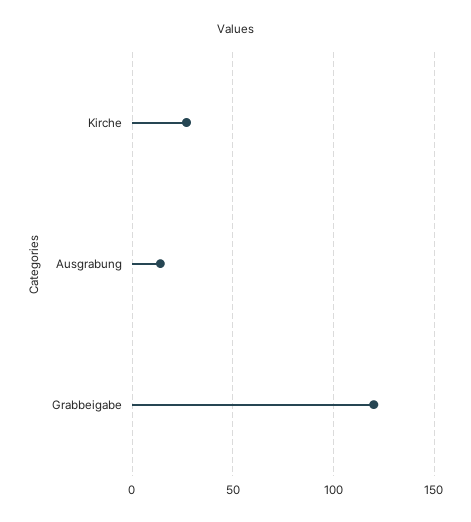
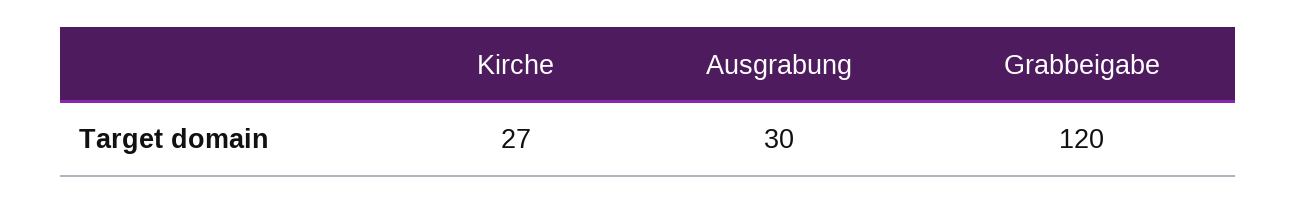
  {
    "Kirche": 27,
-   "Ausgrabung": 15,
+   "Ausgrabung": 30,
    "Grabbeigabe": 120
  }

